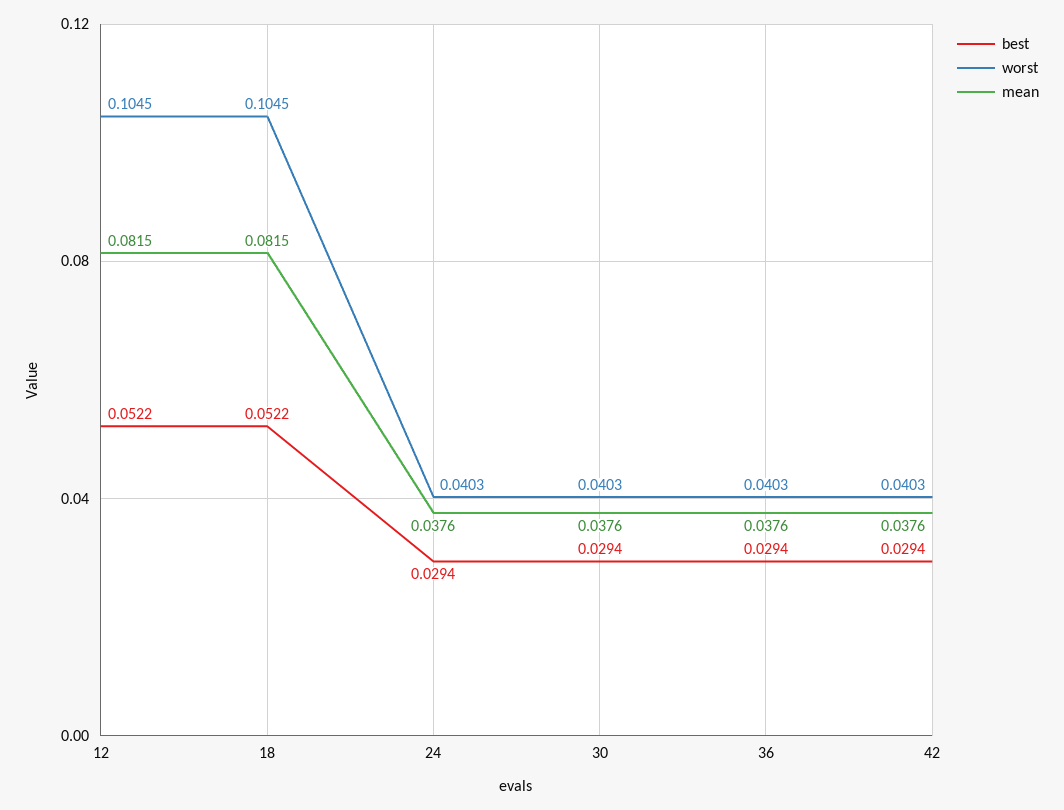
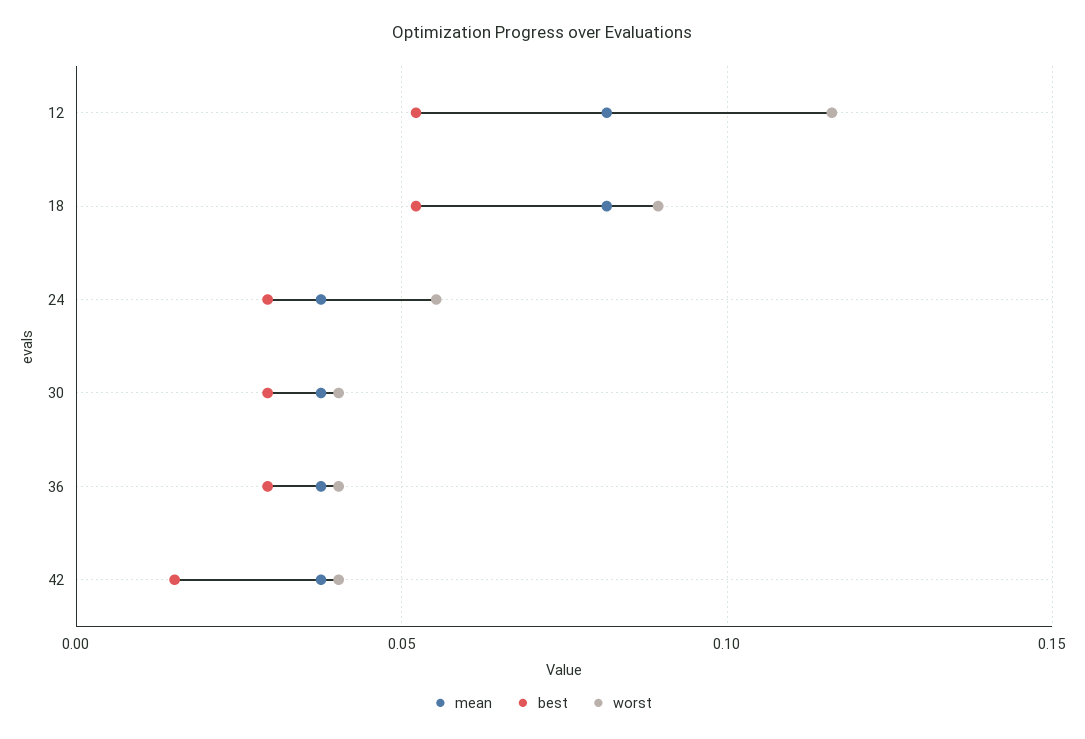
  {
    "best": {
      "12": 0.0522,
      "18": 0.0522,
      "24": 0.0294,
      "30": 0.0294,
      "36": 0.0294,
-     "42": 0.0294
+     "42": 0.015
    },
    "worst": {
-     "12": 0.1045,
+     "12": 0.115,
-     "18": 0.1045,
+     "18": 0.09,
-     "24": 0.0403,
+     "24": 0.055,
      "30": 0.0403,
      "36": 0.0403,
      "42": 0.0403
    },
    "mean": {
      "12": 0.0815,
      "18": 0.0815,
      "24": 0.0376,
      "30": 0.0376,
      "36": 0.0376,
      "42": 0.0376
    }
  }

